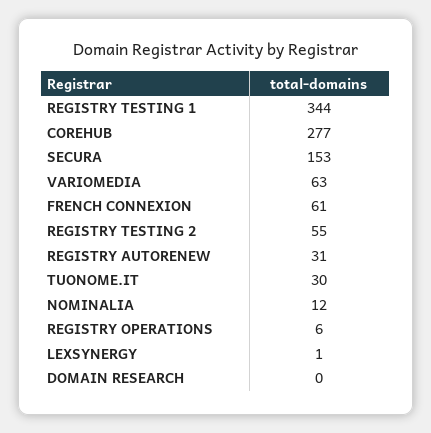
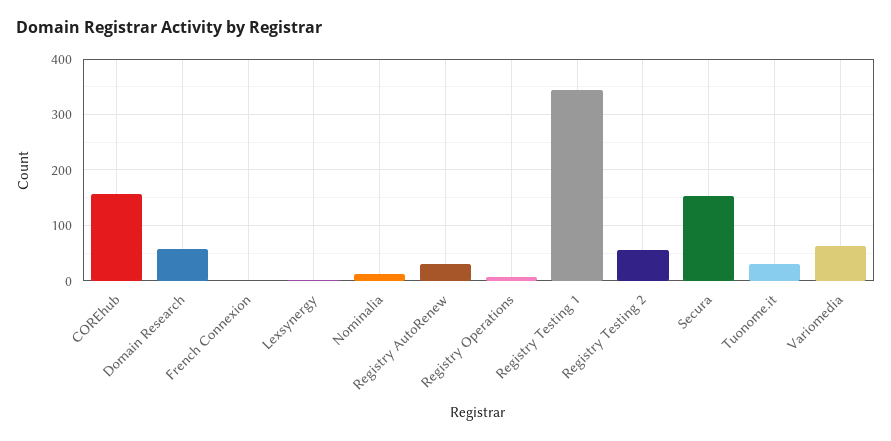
  {
    "REGISTRY TESTING 1": 344,
-   "COREHUB": 277,
+   "COREHUB": 160,
    "SECURA": 153,
    "VARIOMEDIA": 63,
-   "FRENCH CONNEXION": 61,
+   "FRENCH CONNEXION": 0,
    "REGISTRY TESTING 2": 55,
    "REGISTRY AUTORENEW": 31,
    "TUONOME.IT": 30,
    "NOMINALIA": 12,
    "REGISTRY OPERATIONS": 6,
    "LEXSYNERGY": 1,
-   "DOMAIN RESEARCH": 0
+   "DOMAIN RESEARCH": 60
  }

